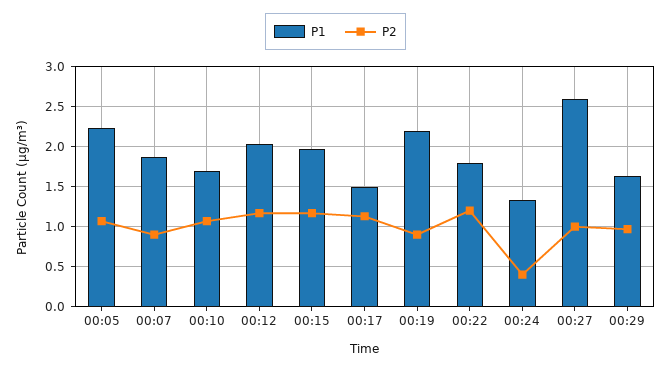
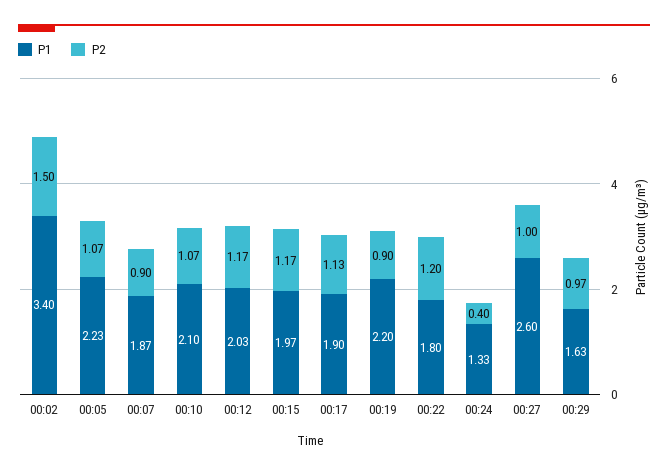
  {
    "P1": {
      "00:05": 2.23,
      "00:07": 1.87,
-     "00:10": 1.7,
+     "00:10": 2.1,
      "00:12": 2.03,
      "00:15": 1.97,
-     "00:17": 1.5,
+     "00:17": 1.9,
      "00:19": 2.2,
      "00:22": 1.8,
      "00:24": 1.33,
      "00:27": 2.6,
-     "00:29": 1.63
+     "00:29": 1.63,
+     "00:02": 3.4
    },
    "P2": {
      "00:05": 1.07,
      "00:07": 0.9,
      "00:10": 1.07,
      "00:12": 1.17,
      "00:15": 1.17,
      "00:17": 1.13,
      "00:19": 0.9,
      "00:22": 1.2,
      "00:24": 0.4,
      "00:27": 1,
-     "00:29": 0.97
+     "00:29": 0.97,
+     "00:02": 1.5
    }
  }

